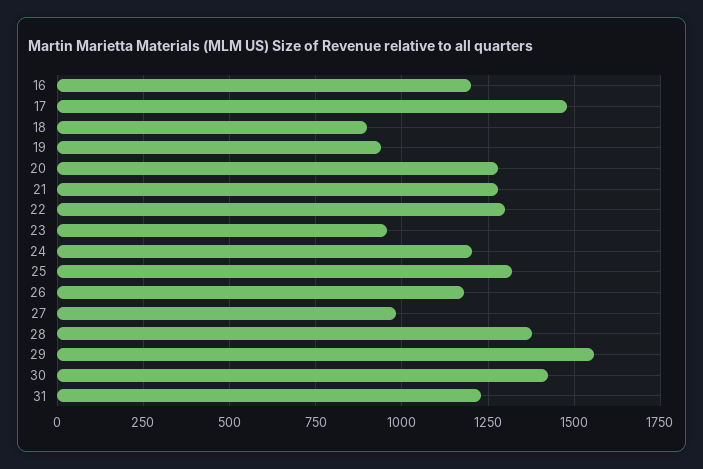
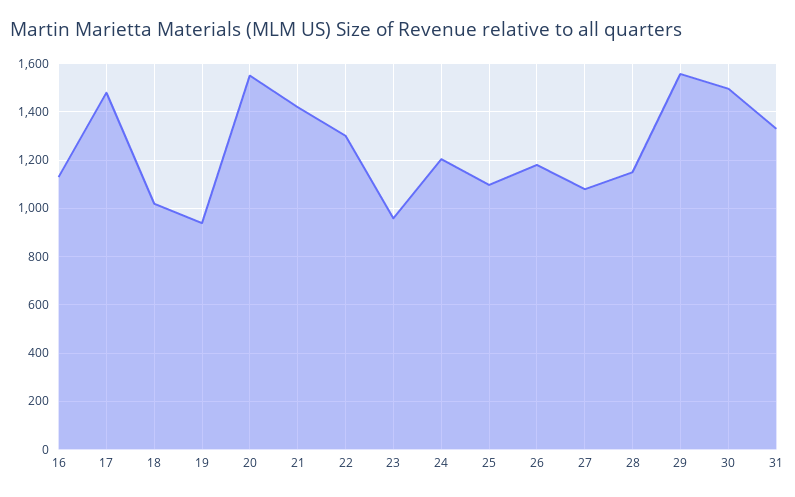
  {
-   "16": 1200,
+   "16": 1125,
    "17": 1475,
-   "18": 900,
+   "18": 1025,
    "19": 950,
-   "20": 1275,
+   "20": 1550,
-   "21": 1275,
+   "21": 1425,
    "22": 1300,
    "23": 950,
    "24": 1200,
-   "25": 1325,
+   "25": 1100,
    "26": 1175,
-   "27": 975,
+   "27": 1075,
-   "28": 1375,
+   "28": 1150,
    "29": 1550,
-   "30": 1425,
+   "30": 1500,
-   "31": 1225
+   "31": 1325
  }

